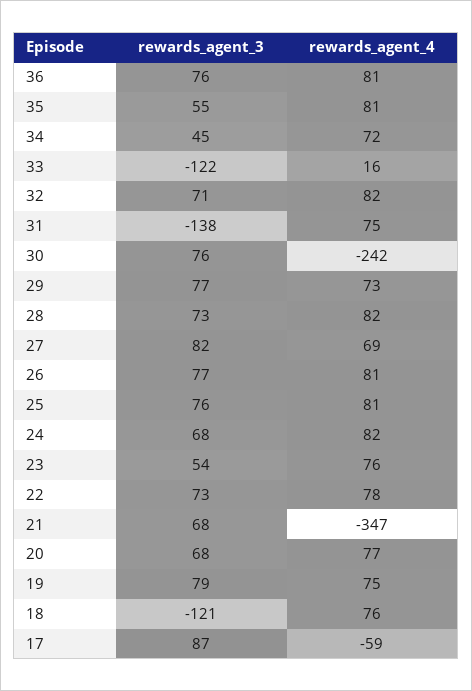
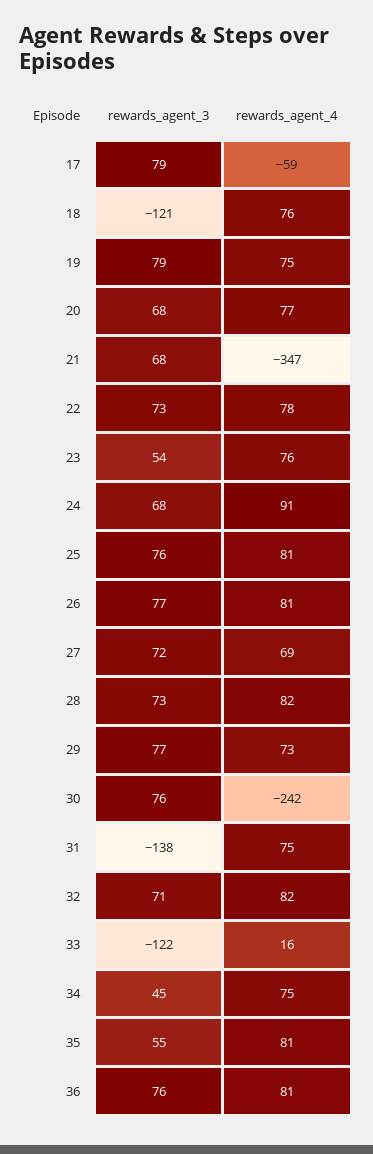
  {
    "rewards_agent_3": {
      "36": 76,
      "35": 55,
      "34": 45,
      "33": -122,
      "32": 71,
      "31": -138,
      "30": 76,
      "29": 77,
      "28": 73,
-     "27": 82,
+     "27": 72,
      "26": 77,
      "25": 76,
      "24": 68,
      "23": 54,
      "22": 73,
      "21": 68,
      "20": 68,
      "19": 79,
      "18": -121,
-     "17": 87
+     "17": 79
    },
    "rewards_agent_4": {
      "36": 81,
      "35": 81,
-     "34": 72,
+     "34": 75,
      "33": 16,
      "32": 82,
      "31": 75,
      "30": -242,
      "29": 73,
      "28": 82,
      "27": 69,
      "26": 81,
      "25": 81,
-     "24": 82,
+     "24": 91,
      "23": 76,
      "22": 78,
      "21": -347,
      "20": 77,
      "19": 75,
      "18": 76,
      "17": -59
    }
  }

